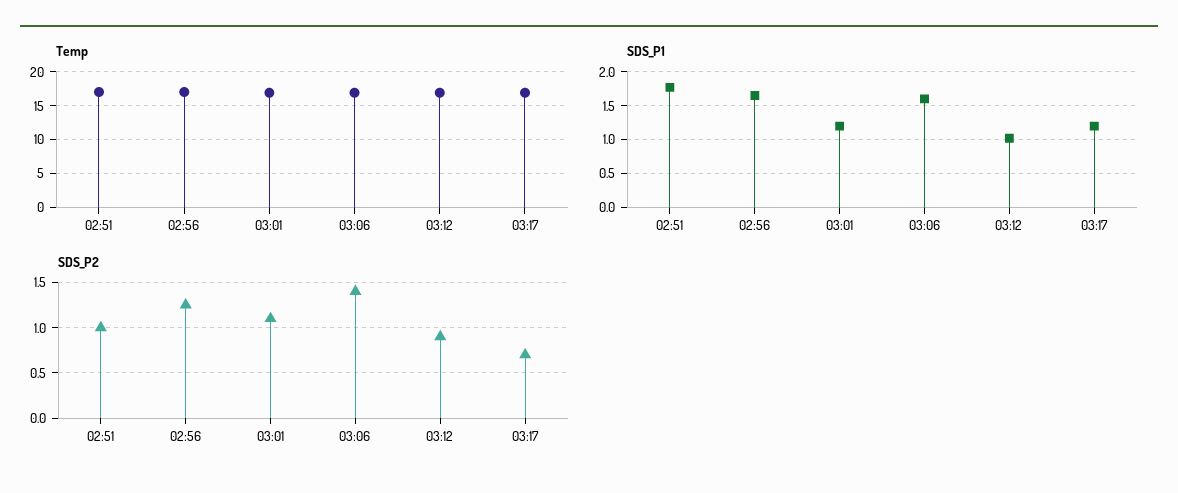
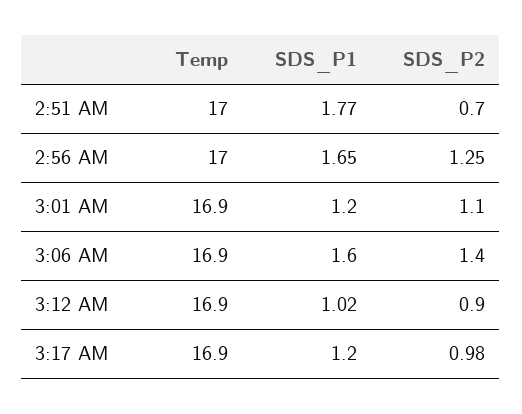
  {
    "Temp": {
      "02:51": 17,
      "02:56": 17,
      "03:01": 16.9,
      "03:06": 16.9,
      "03:12": 16.9,
      "03:17": 16.9
    },
    "SDS_P1": {
      "02:51": 1.77,
      "02:56": 1.65,
      "03:01": 1.2,
      "03:06": 1.6,
      "03:12": 1.02,
      "03:17": 1.2
    },
    "SDS_P2": {
-     "02:51": 1,
+     "02:51": 0.7,
      "02:56": 1.25,
      "03:01": 1.1,
      "03:06": 1.4,
      "03:12": 0.9,
-     "03:17": 0.7
+     "03:17": 0.98
    }
  }

